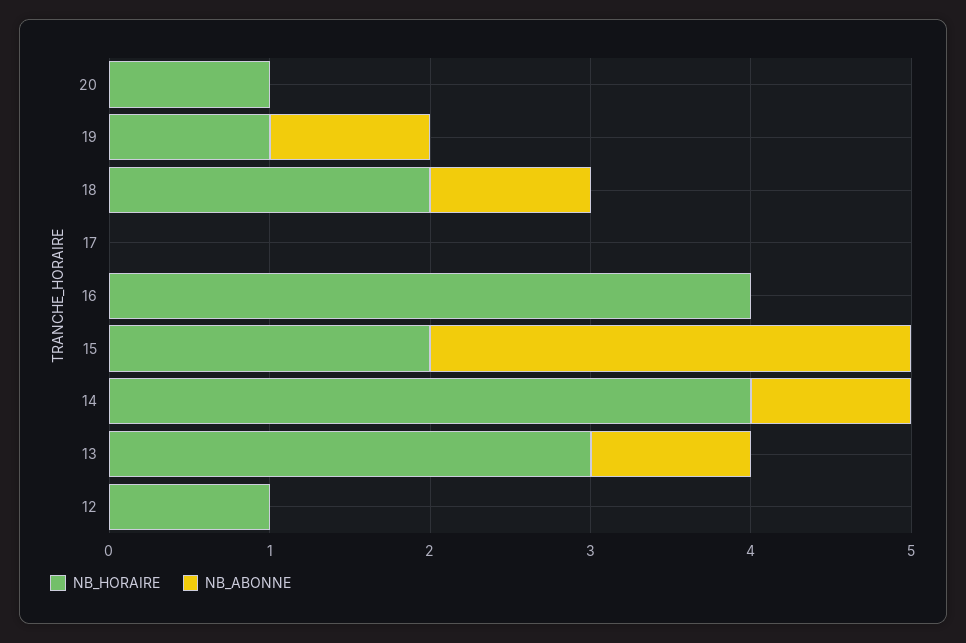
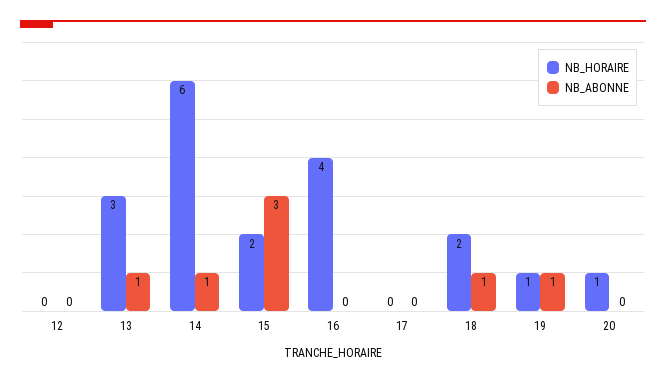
  {
    "NB_HORAIRE": {
      "20": 1,
      "19": 1,
      "18": 2,
      "17": 0,
      "16": 4,
      "15": 2,
-     "14": 4,
+     "14": 6,
      "13": 3,
-     "12": 1
+     "12": 0
    },
    "NB_ABONNE": {
      "20": 0,
      "19": 1,
      "18": 1,
      "17": 0,
      "16": 0,
      "15": 3,
      "14": 1,
      "13": 1,
      "12": 0
    }
  }

